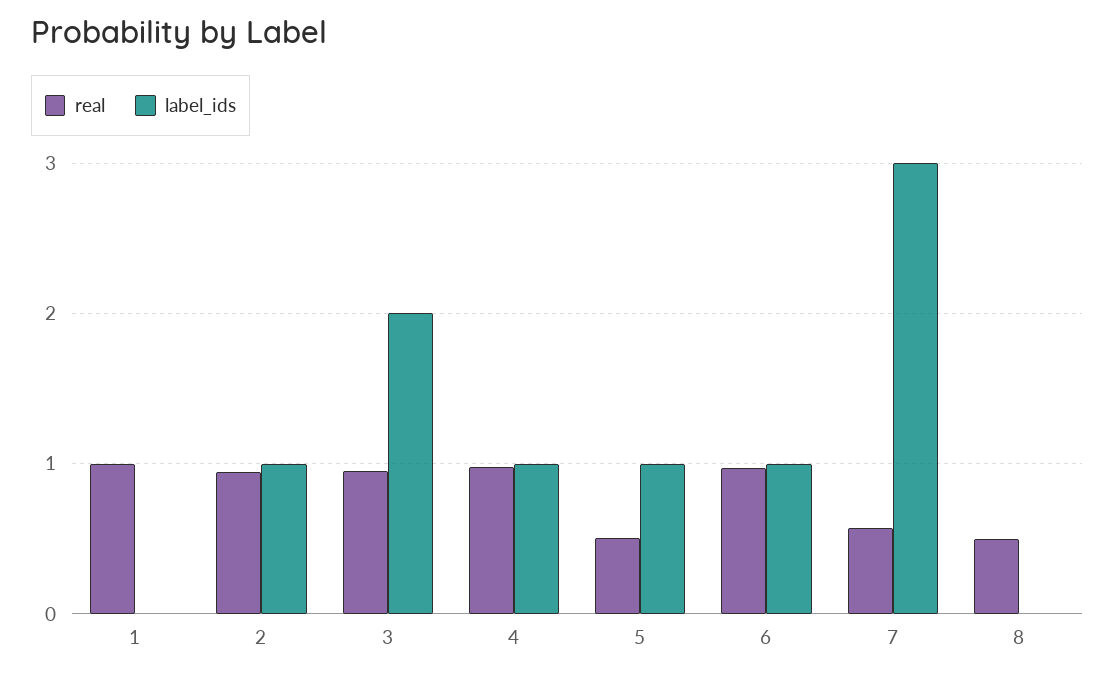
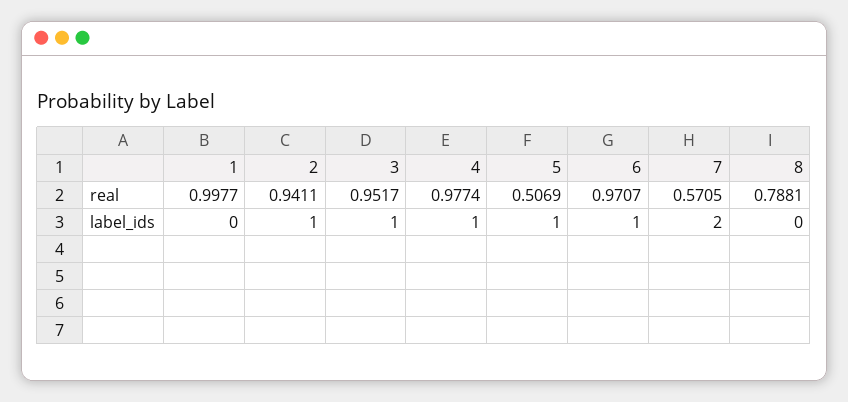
  {
    "real": {
      "1": 0.9977,
      "2": 0.9411,
      "3": 0.9517,
      "4": 0.9774,
      "5": 0.5069,
      "6": 0.9707,
      "7": 0.5705,
-     "8": 0.5
+     "8": 0.7881
    },
    "label_ids": {
      "1": 0,
      "2": 1,
-     "3": 2,
+     "3": 1,
      "4": 1,
      "5": 1,
      "6": 1,
-     "7": 3,
+     "7": 2,
      "8": 0
    }
  }

